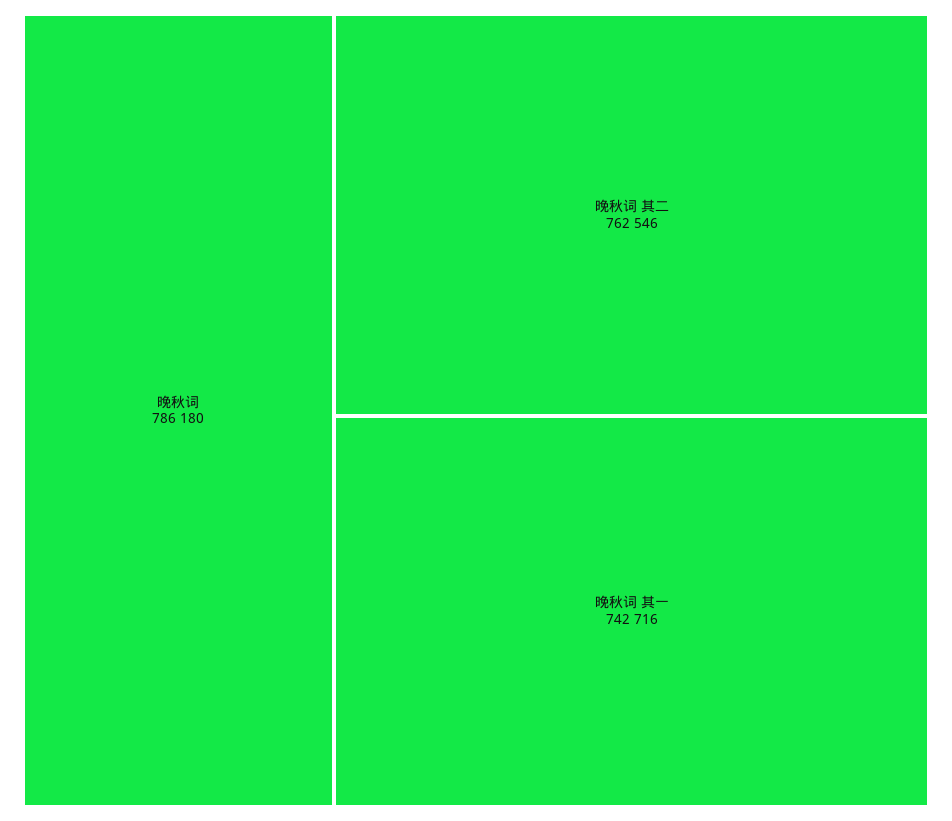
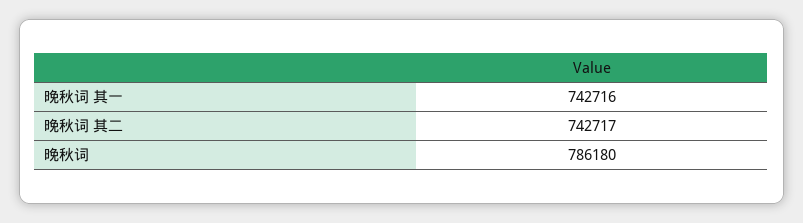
  {
    "晚秋词": 786180,
-   "晚秋词 其二": 762546,
+   "晚秋词 其二": 742717,
    "晚秋词 其一": 742716
  }

